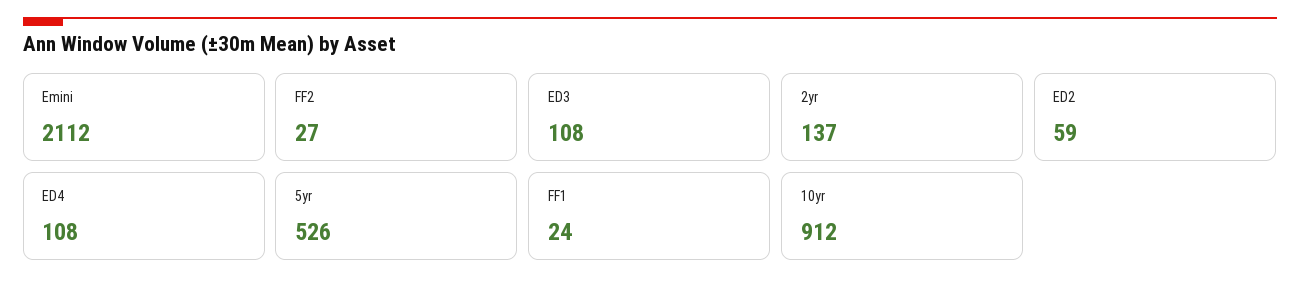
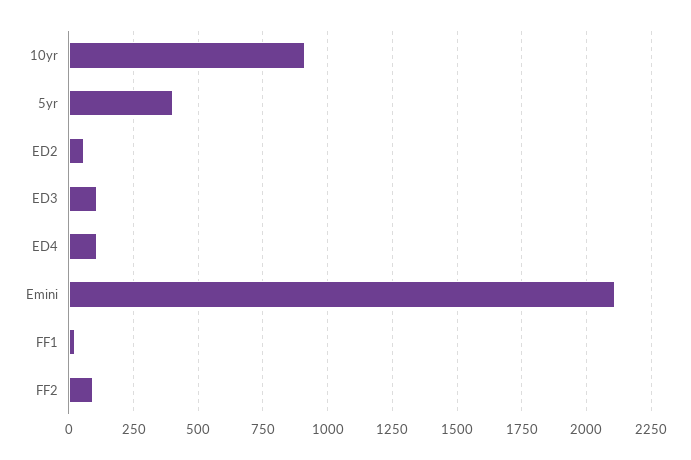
  {
    "Emini": 2112,
-   "FF2": 27,
+   "FF2": 100,
    "ED3": 108,
-   "2yr": 137,
    "ED2": 59,
    "ED4": 108,
-   "5yr": 526,
+   "5yr": 400,
    "FF1": 24,
    "10yr": 912
  }

